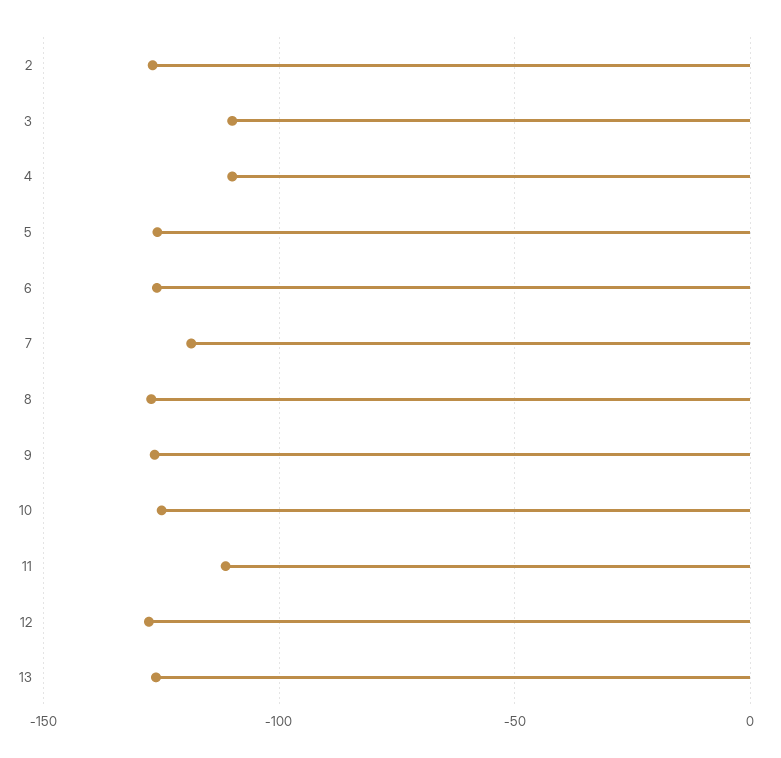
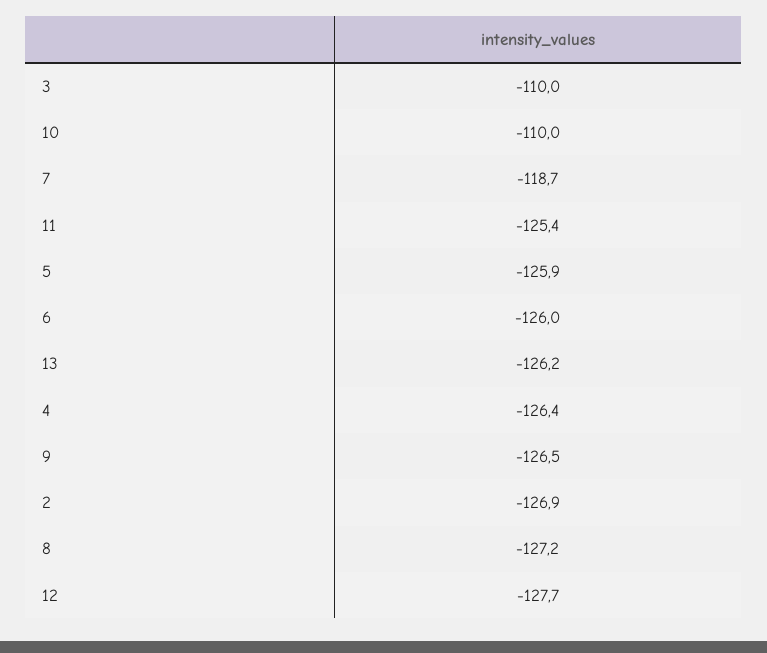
  {
    "2": -126.9,
    "3": -110,
-   "4": -110,
+   "4": -126.4,
    "5": -125.9,
    "6": -126,
    "7": -118.7,
    "8": -127.2,
    "9": -126.5,
-   "10": -125,
+   "10": -110,
-   "11": -110,
+   "11": -125.4,
    "12": -127.7,
    "13": -126.2
  }

